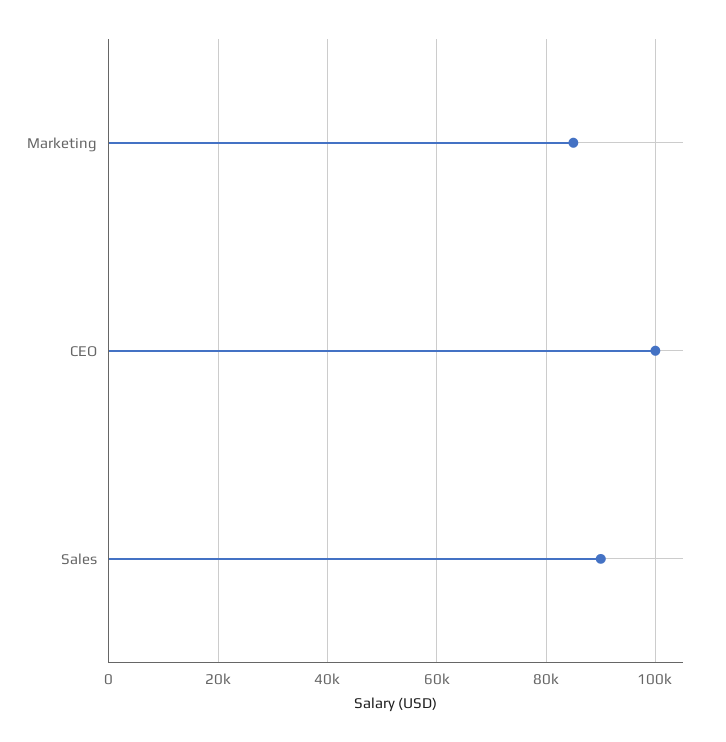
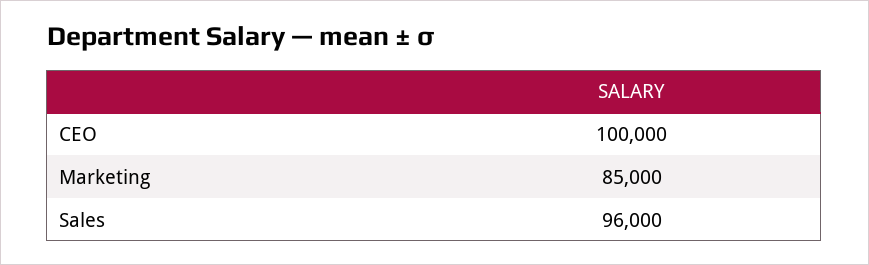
  {
    "Marketing": 85000,
    "CEO": 100000,
-   "Sales": 90000
+   "Sales": 96000
  }

